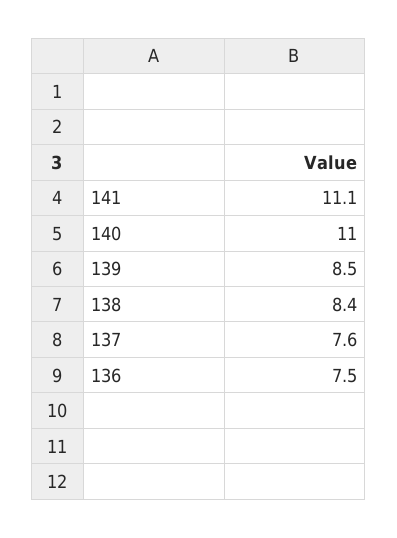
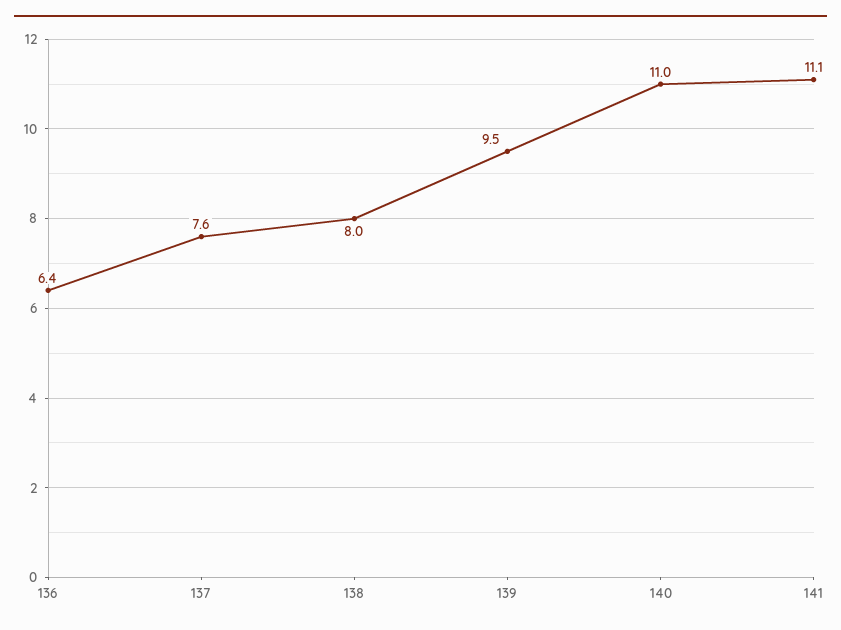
  {
    "141": 11.1,
    "140": 11,
-   "139": 8.5,
+   "139": 9.5,
-   "138": 8.4,
+   "138": 8,
    "137": 7.6,
-   "136": 7.5
+   "136": 6.4
  }

